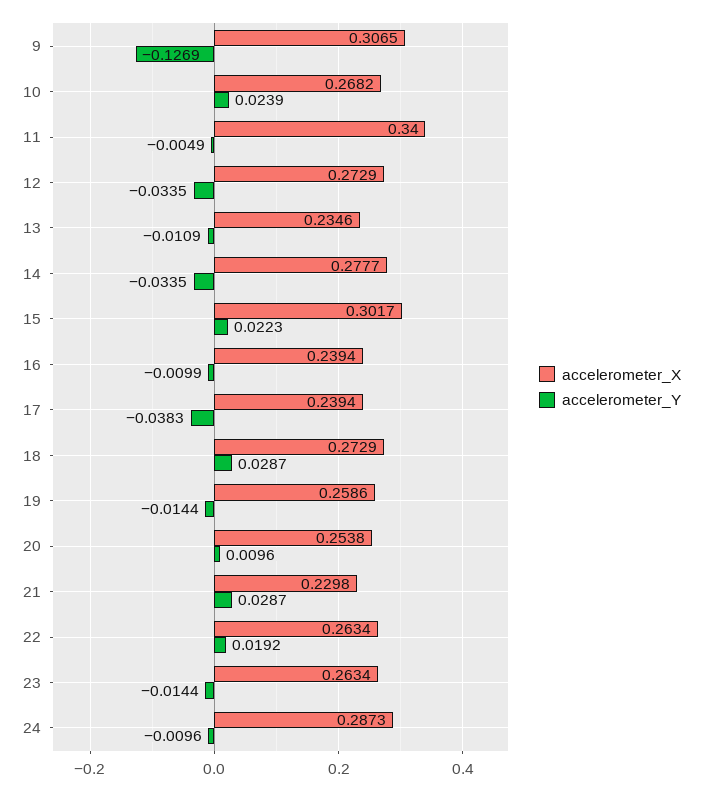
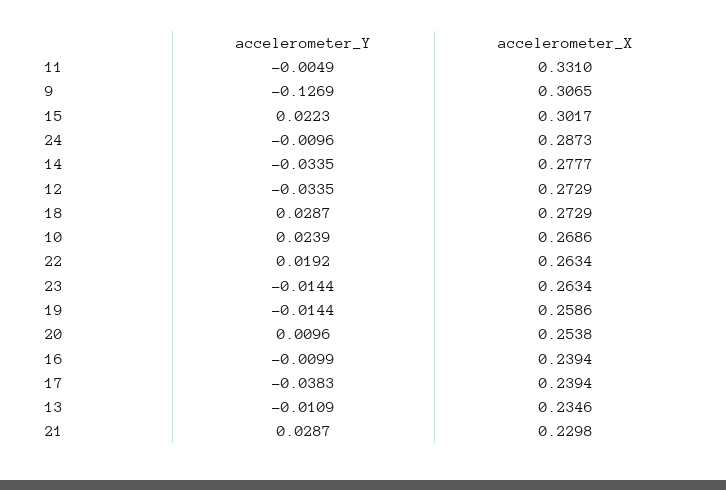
  {
    "accelerometer_X": {
      "9": 0.3065,
-     "10": 0.2682,
+     "10": 0.2686,
-     "11": 0.34,
+     "11": 0.331,
      "12": 0.2729,
      "13": 0.2346,
      "14": 0.2777,
      "15": 0.3017,
      "16": 0.2394,
      "17": 0.2394,
      "18": 0.2729,
      "19": 0.2586,
      "20": 0.2538,
      "21": 0.2298,
      "22": 0.2634,
      "23": 0.2634,
      "24": 0.2873
    },
    "accelerometer_Y": {
      "9": -0.1269,
      "10": 0.0239,
      "11": -0.0049,
      "12": -0.0335,
      "13": -0.0109,
      "14": -0.0335,
      "15": 0.0223,
      "16": -0.0099,
      "17": -0.0383,
      "18": 0.0287,
      "19": -0.0144,
      "20": 0.0096,
      "21": 0.0287,
      "22": 0.0192,
      "23": -0.0144,
      "24": -0.0096
    }
  }

